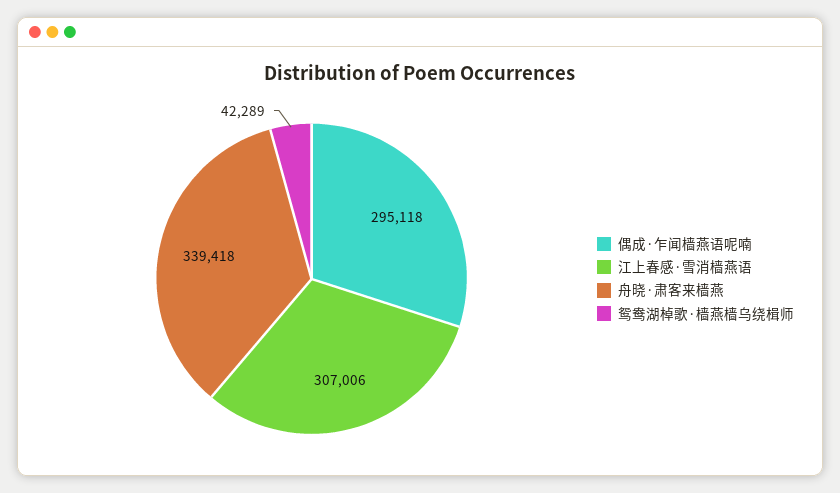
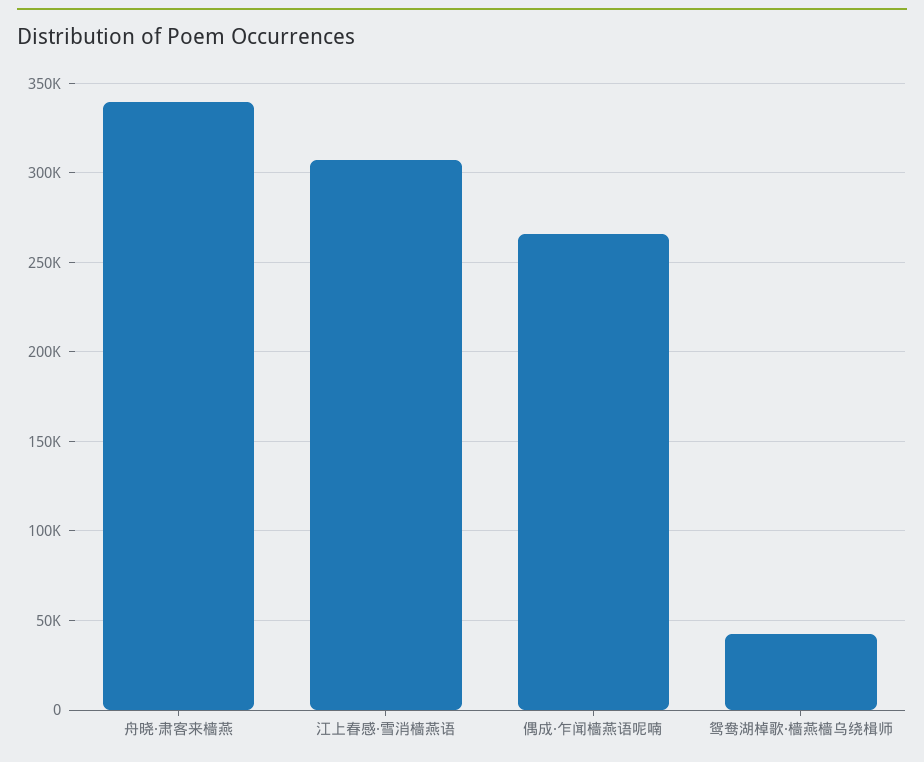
  {
-   "偶成·乍闻樯燕语呢喃": 295118,
+   "偶成·乍闻樯燕语呢喃": 265000,
    "江上春感·雪消樯燕语": 307006,
    "舟晓·肃客来樯燕": 339418,
    "鸳鸯湖棹歌·樯燕樯乌绕楫师": 42289
  }

